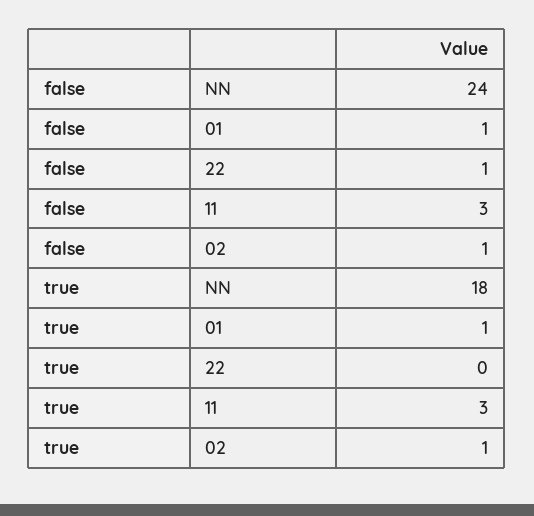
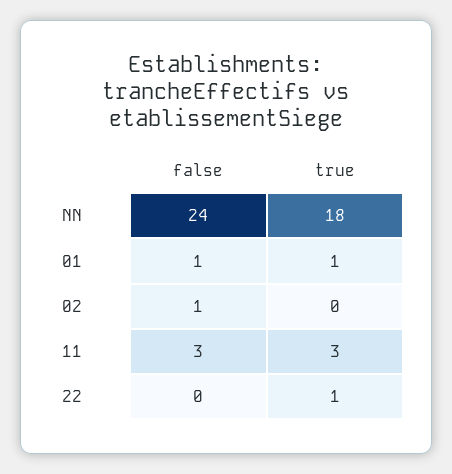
  {
    "false": {
      "NN": 24,
      "01": 1,
-     "22": 1,
+     "22": 0,
      "11": 3,
      "02": 1
    },
    "true": {
      "NN": 18,
      "01": 1,
-     "22": 0,
+     "22": 1,
      "11": 3,
-     "02": 1
+     "02": 0
    }
  }

